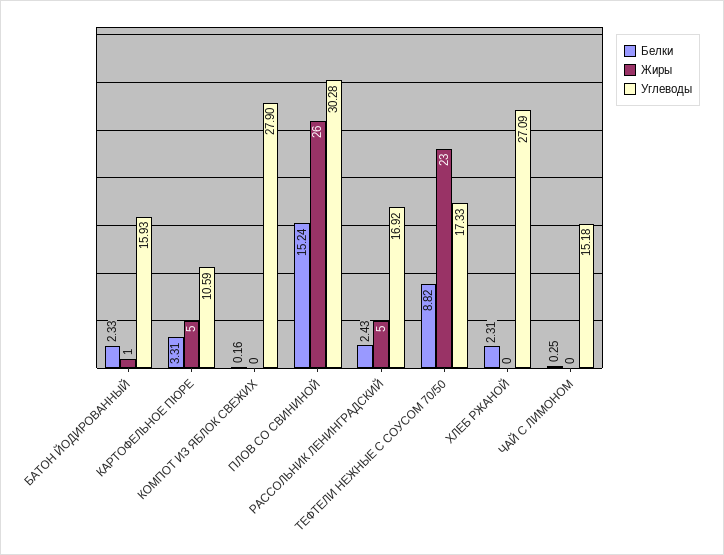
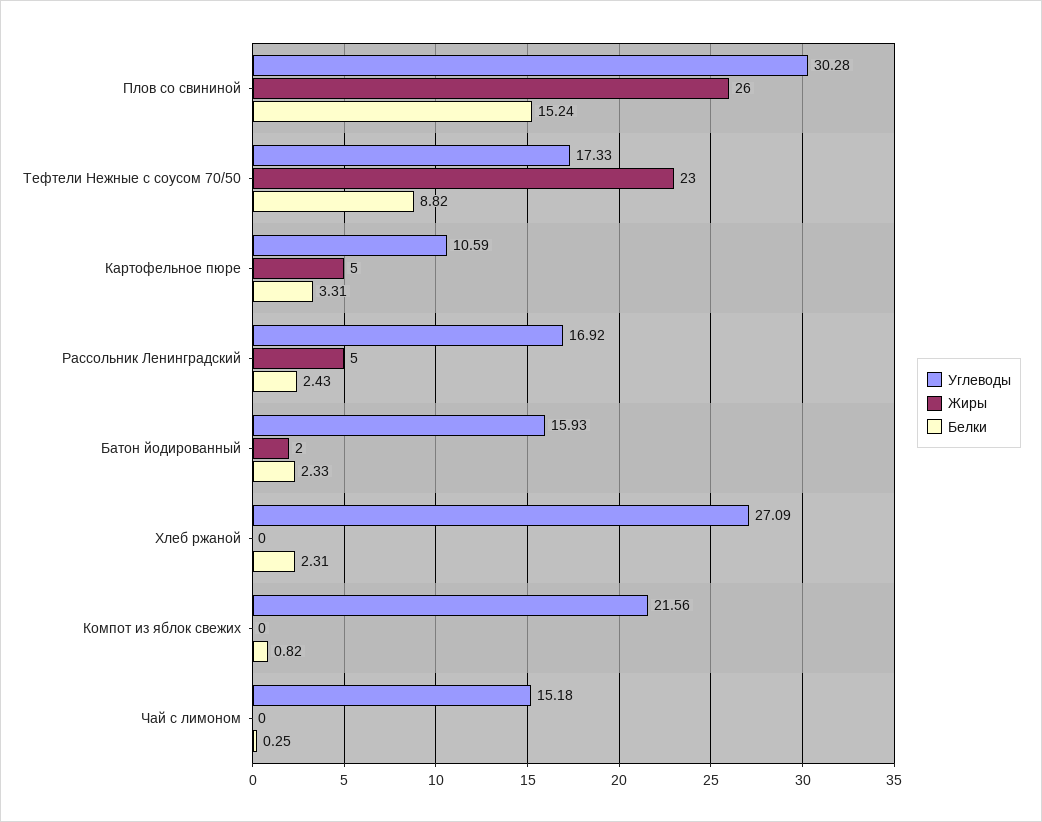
  {
    "Белки": {
      "БАТОН ЙОДИРОВАННЫЙ": 2.33,
      "КАРТОФЕЛЬНОЕ ПЮРЕ": 3.31,
-     "КОМПОТ ИЗ ЯБЛОК СВЕЖИХ": 0.16,
+     "КОМПОТ ИЗ ЯБЛОК СВЕЖИХ": 0.82,
      "ПЛОВ СО СВИНИНОЙ": 15.24,
      "РАССОЛЬНИК ЛЕНИНГРАДСКИЙ": 2.43,
      "ТЕФТЕЛИ НЕЖНЫЕ С СОУСОМ 70/50": 8.82,
      "ХЛЕБ РЖАНОЙ": 2.31,
      "ЧАЙ С ЛИМОНОМ": 0.25
    },
    "Жиры": {
-     "БАТОН ЙОДИРОВАННЫЙ": 1,
+     "БАТОН ЙОДИРОВАННЫЙ": 2,
      "КАРТОФЕЛЬНОЕ ПЮРЕ": 5,
      "КОМПОТ ИЗ ЯБЛОК СВЕЖИХ": 0,
      "ПЛОВ СО СВИНИНОЙ": 26,
      "РАССОЛЬНИК ЛЕНИНГРАДСКИЙ": 5,
      "ТЕФТЕЛИ НЕЖНЫЕ С СОУСОМ 70/50": 23,
      "ХЛЕБ РЖАНОЙ": 0,
      "ЧАЙ С ЛИМОНОМ": 0
    },
    "Углеводы": {
      "БАТОН ЙОДИРОВАННЫЙ": 15.93,
      "КАРТОФЕЛЬНОЕ ПЮРЕ": 10.59,
-     "КОМПОТ ИЗ ЯБЛОК СВЕЖИХ": 27.9,
+     "КОМПОТ ИЗ ЯБЛОК СВЕЖИХ": 21.56,
      "ПЛОВ СО СВИНИНОЙ": 30.28,
      "РАССОЛЬНИК ЛЕНИНГРАДСКИЙ": 16.92,
      "ТЕФТЕЛИ НЕЖНЫЕ С СОУСОМ 70/50": 17.33,
      "ХЛЕБ РЖАНОЙ": 27.09,
      "ЧАЙ С ЛИМОНОМ": 15.18
    }
  }

